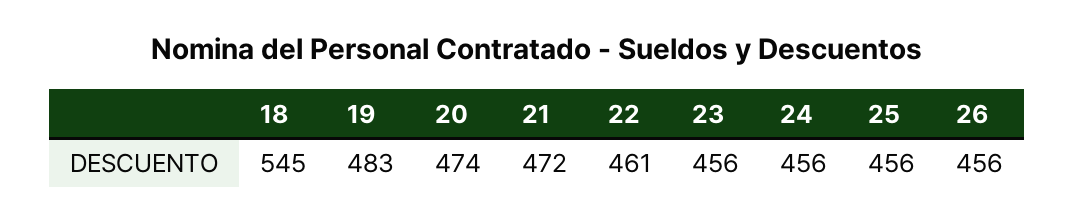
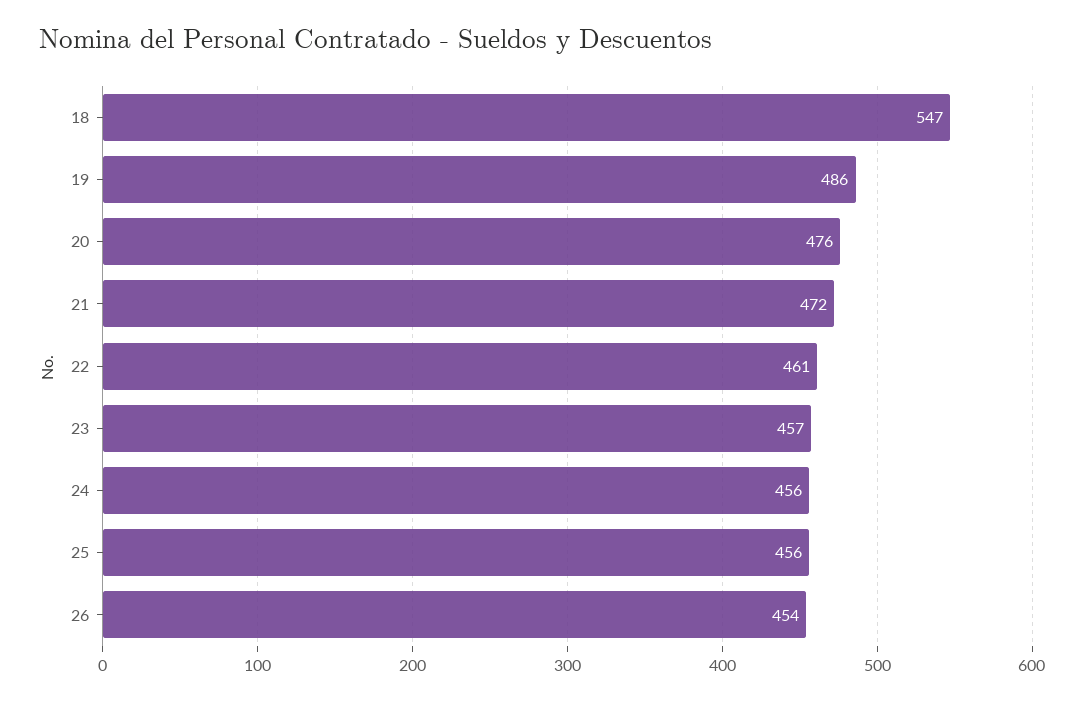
  {
-   "18": 545,
+   "18": 547,
-   "19": 483,
+   "19": 486,
-   "20": 474,
+   "20": 476,
    "21": 472,
    "22": 461,
-   "23": 456,
+   "23": 457,
    "24": 456,
    "25": 456,
-   "26": 456
+   "26": 454
  }

